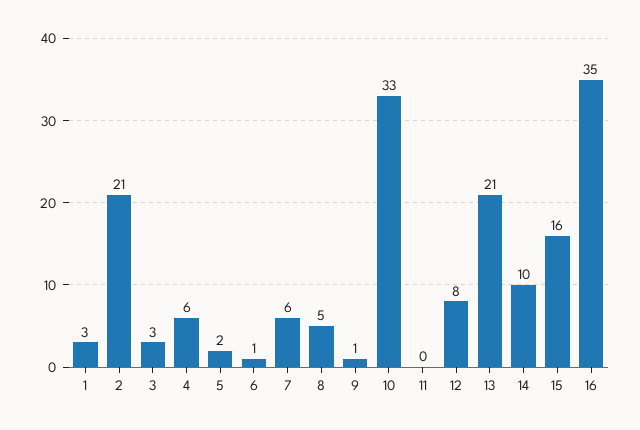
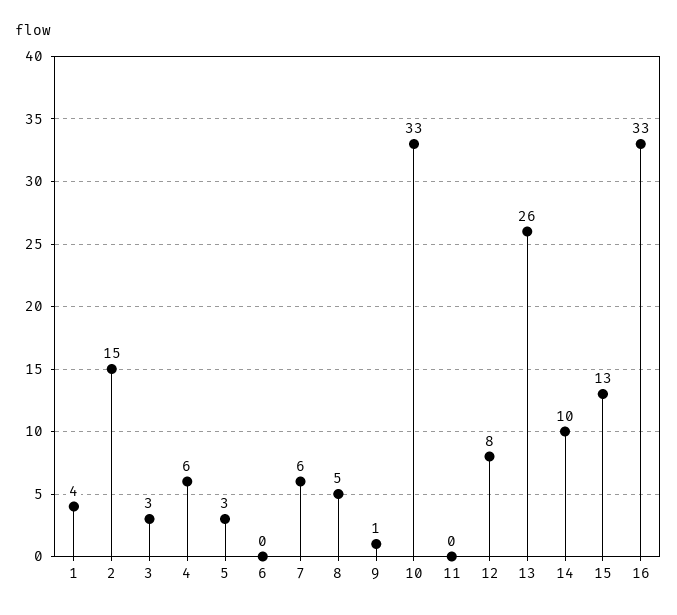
  {
-   "1": 3,
+   "1": 4,
-   "2": 21,
+   "2": 15,
    "3": 3,
    "4": 6,
-   "5": 2,
+   "5": 3,
-   "6": 1,
+   "6": 0,
    "7": 6,
    "8": 5,
    "9": 1,
    "10": 33,
    "11": 0,
    "12": 8,
-   "13": 21,
+   "13": 26,
    "14": 10,
-   "15": 16,
+   "15": 13,
-   "16": 35
+   "16": 33
  }

